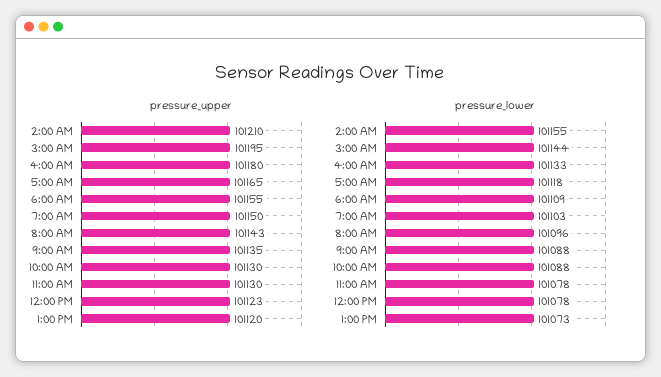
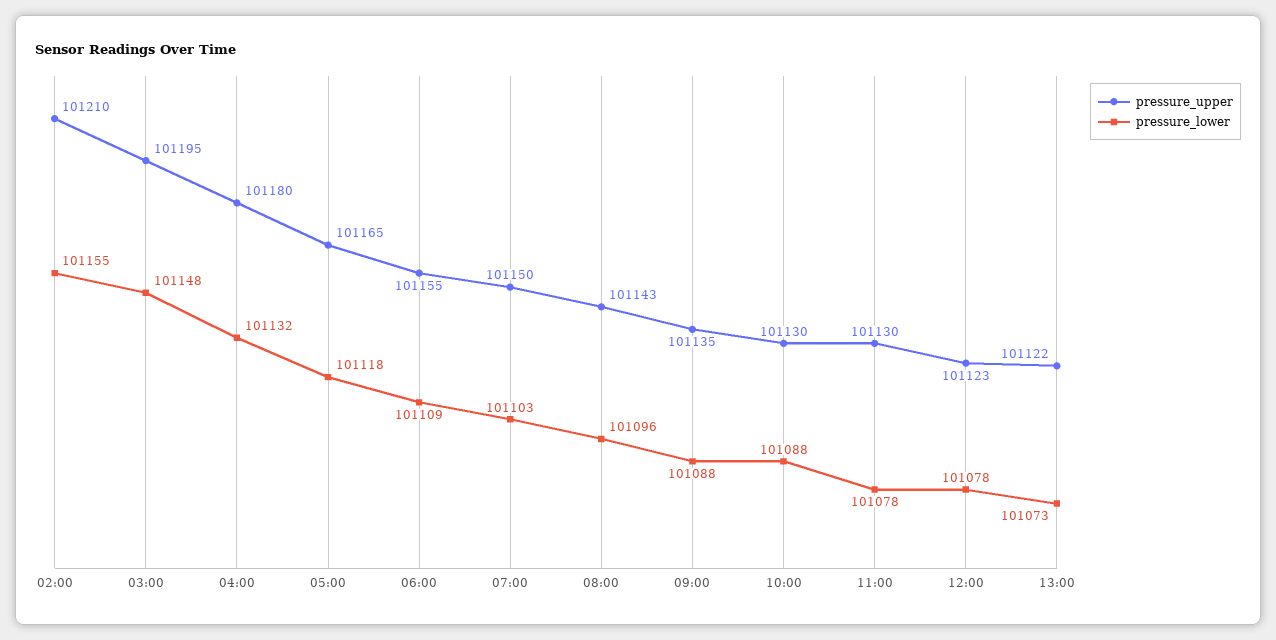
  {
    "pressure_upper": {
      "2:00 AM": 101210,
      "3:00 AM": 101195,
      "4:00 AM": 101180,
      "5:00 AM": 101165,
      "6:00 AM": 101155,
      "7:00 AM": 101150,
      "8:00 AM": 101143,
      "9:00 AM": 101135,
      "10:00 AM": 101130,
      "11:00 AM": 101130,
      "12:00 PM": 101123,
-     "1:00 PM": 101120
+     "1:00 PM": 101122
    },
    "pressure_lower": {
      "2:00 AM": 101155,
-     "3:00 AM": 101144,
+     "3:00 AM": 101148,
-     "4:00 AM": 101133,
+     "4:00 AM": 101132,
      "5:00 AM": 101118,
      "6:00 AM": 101109,
      "7:00 AM": 101103,
      "8:00 AM": 101096,
      "9:00 AM": 101088,
      "10:00 AM": 101088,
      "11:00 AM": 101078,
      "12:00 PM": 101078,
      "1:00 PM": 101073
    }
  }

